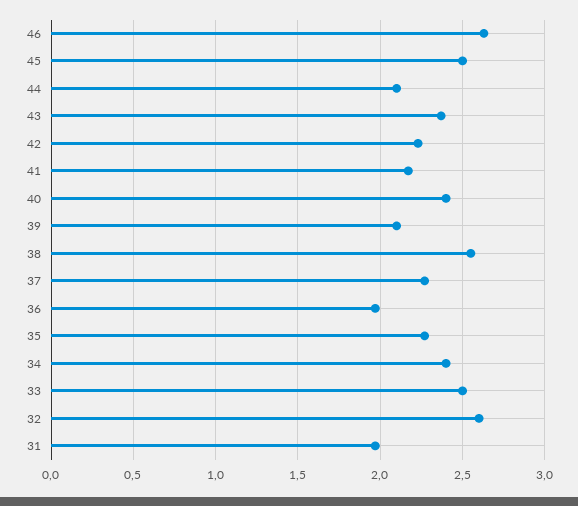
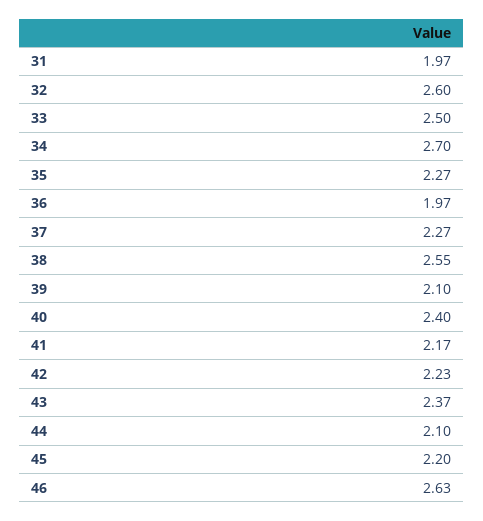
  {
    "46": 2.63,
-   "45": 2.5,
+   "45": 2.2,
    "44": 2.1,
    "43": 2.37,
    "42": 2.23,
    "41": 2.17,
    "40": 2.4,
    "39": 2.1,
    "38": 2.55,
    "37": 2.27,
    "36": 1.97,
    "35": 2.27,
-   "34": 2.4,
+   "34": 2.7,
    "33": 2.5,
    "32": 2.6,
    "31": 1.97
  }

